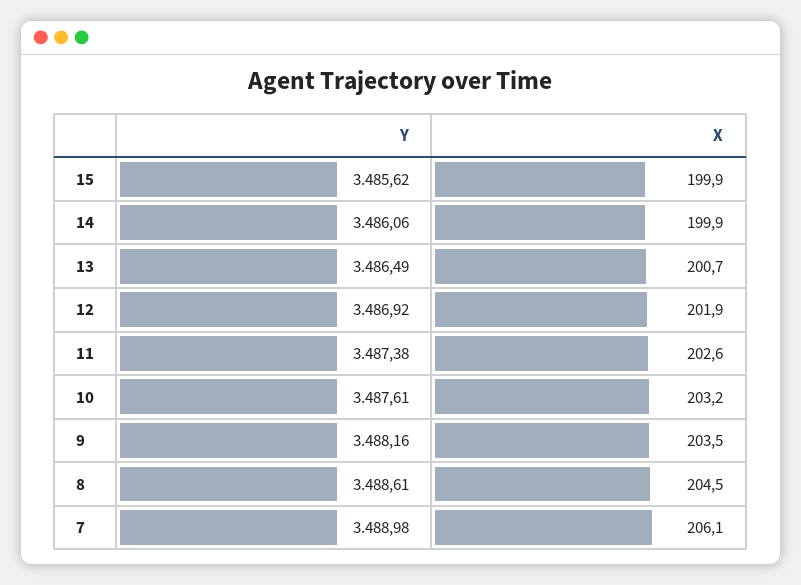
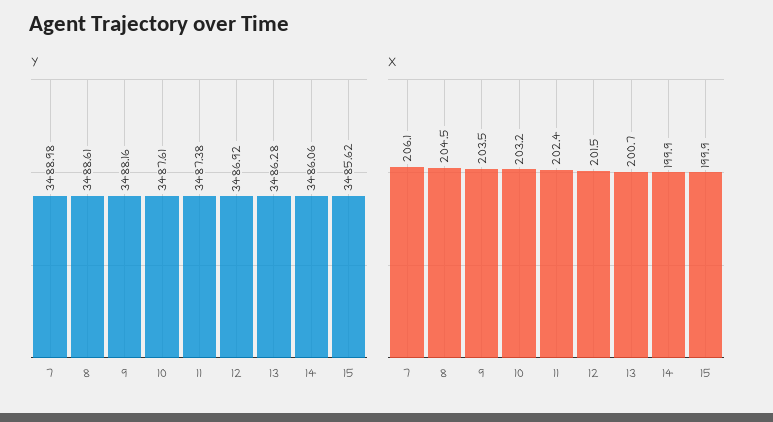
  {
    "Y": {
      "15": 3485.62,
      "14": 3486.06,
-     "13": 3486.49,
+     "13": 3486.28,
      "12": 3486.92,
      "11": 3487.38,
      "10": 3487.61,
      "9": 3488.16,
      "8": 3488.61,
      "7": 3488.98
    },
    "X": {
      "15": 199.9,
      "14": 199.9,
      "13": 200.7,
-     "12": 201.9,
+     "12": 201.5,
-     "11": 202.6,
+     "11": 202.4,
      "10": 203.2,
      "9": 203.5,
      "8": 204.5,
      "7": 206.1
    }
  }

